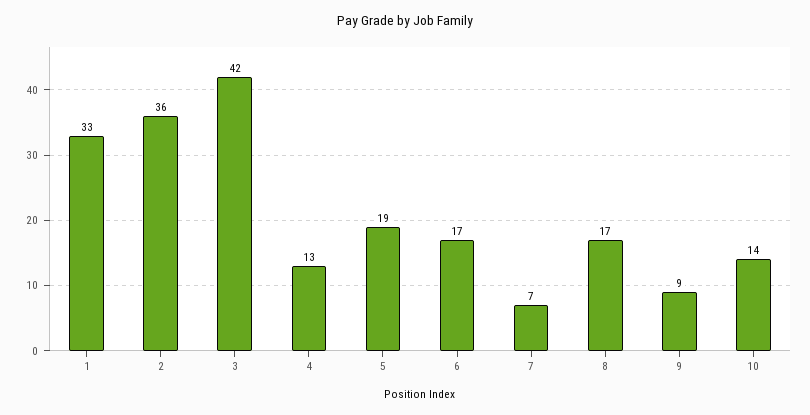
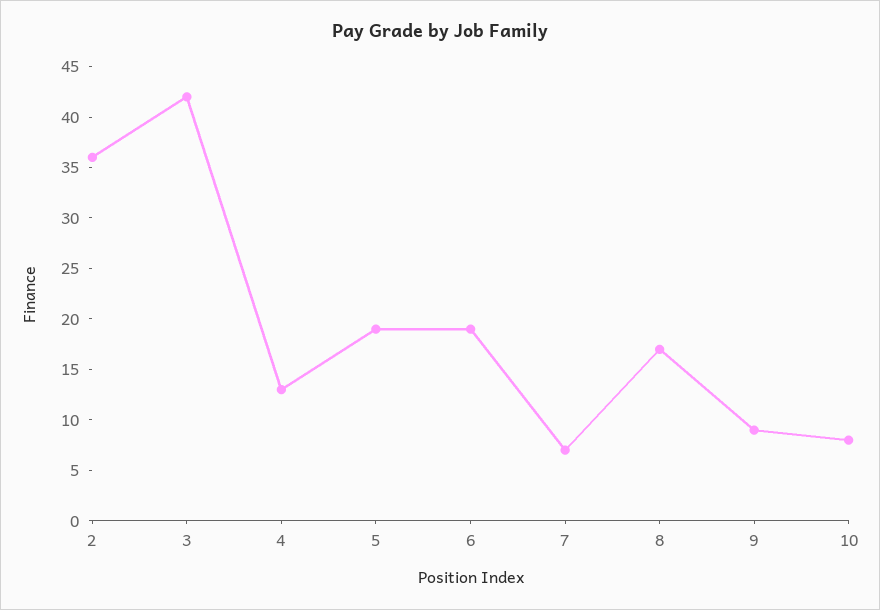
  {
-   "1": 33,
    "2": 36,
    "3": 42,
    "4": 13,
    "5": 19,
-   "6": 17,
+   "6": 19,
    "7": 7,
    "8": 17,
    "9": 9,
-   "10": 14
+   "10": 8
  }

